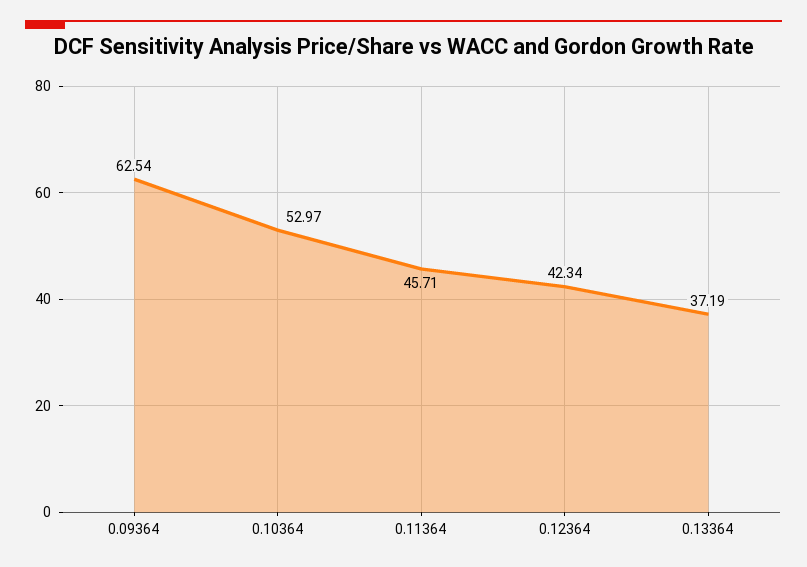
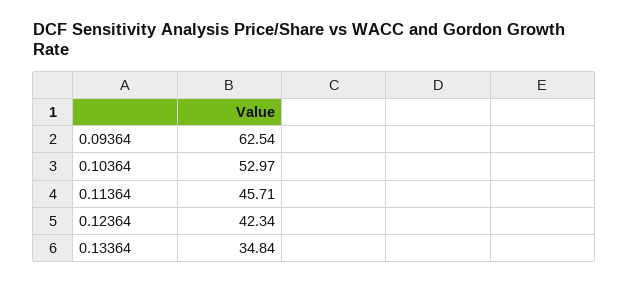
  {
    "0.09364": 62.54,
    "0.10364": 52.97,
    "0.11364": 45.71,
    "0.12364": 42.34,
-   "0.13364": 37.19
+   "0.13364": 34.84
  }

